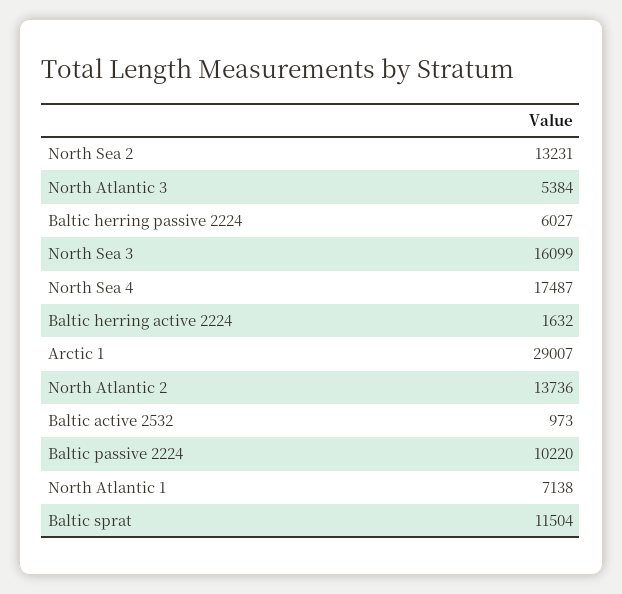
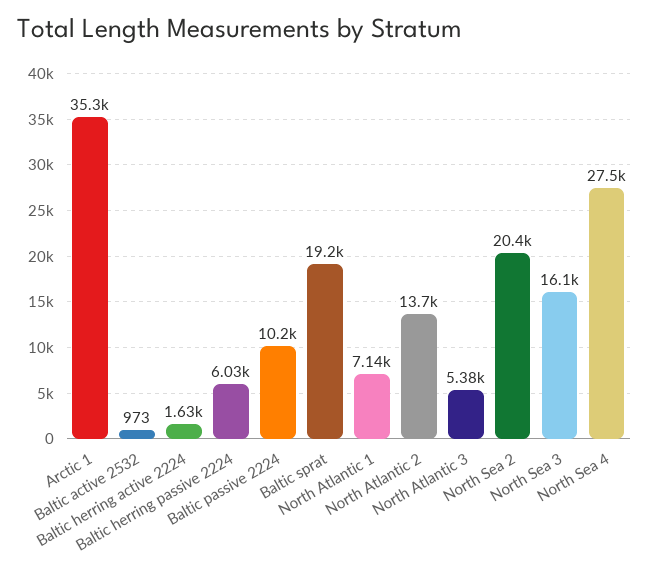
  {
-   "North Sea 2": 13231,
+   "North Sea 2": 20400,
    "North Atlantic 3": 5384,
    "Baltic herring passive 2224": 6027,
    "North Sea 3": 16099,
-   "North Sea 4": 17487,
+   "North Sea 4": 27500,
    "Baltic herring active 2224": 1632,
-   "Arctic 1": 29007,
+   "Arctic 1": 35300,
    "North Atlantic 2": 13736,
    "Baltic active 2532": 973,
    "Baltic passive 2224": 10220,
    "North Atlantic 1": 7138,
-   "Baltic sprat": 11504
+   "Baltic sprat": 19200
  }

